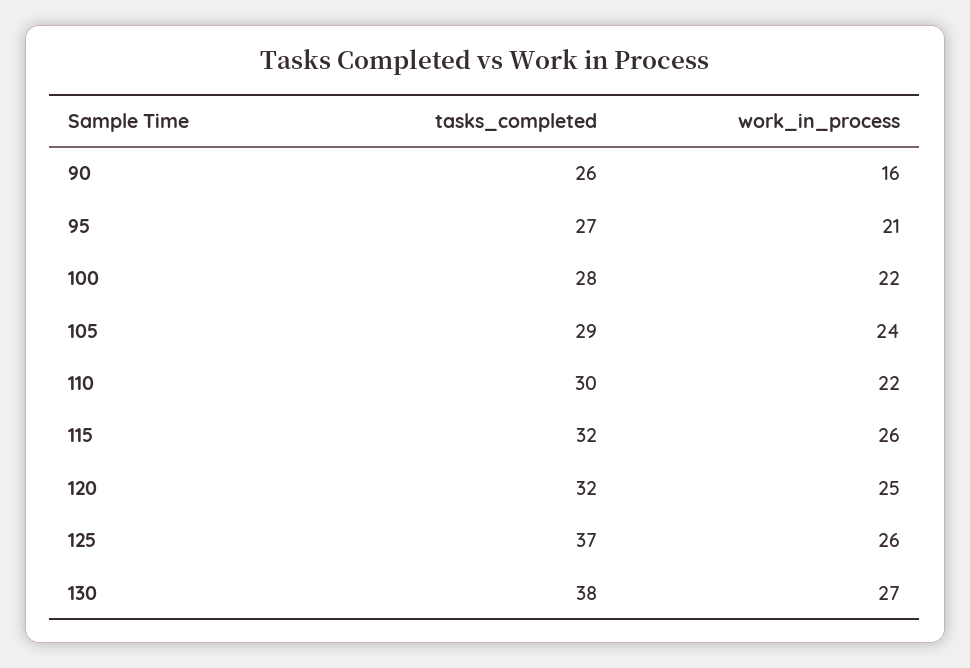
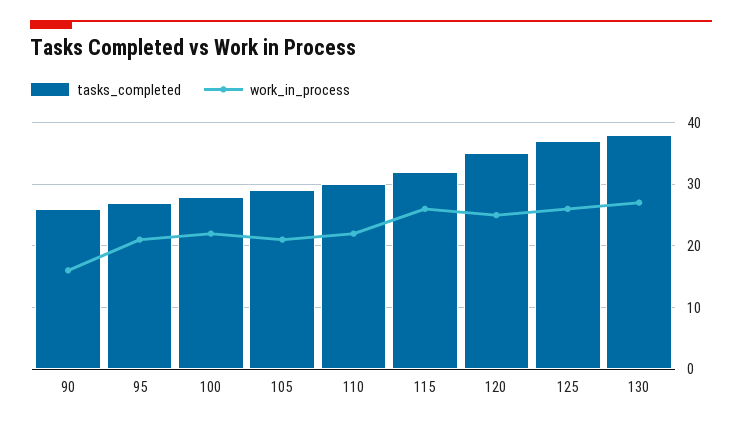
  {
    "tasks_completed": {
      "90": 26,
      "95": 27,
      "100": 28,
      "105": 29,
      "110": 30,
      "115": 32,
-     "120": 32,
+     "120": 35,
      "125": 37,
      "130": 38
    },
    "work_in_process": {
      "90": 16,
      "95": 21,
      "100": 22,
-     "105": 24,
+     "105": 21,
      "110": 22,
      "115": 26,
      "120": 25,
      "125": 26,
      "130": 27
    }
  }

